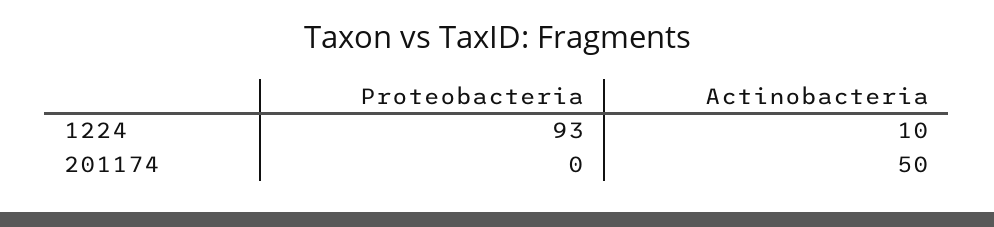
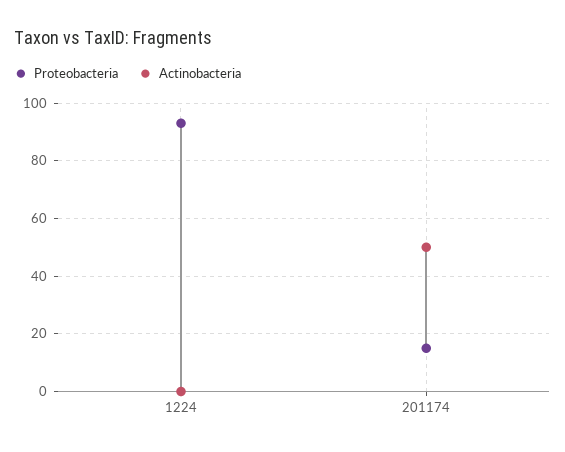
  {
    "Proteobacteria": {
      "1224": 93,
-     "201174": 0
+     "201174": 15
    },
    "Actinobacteria": {
-     "1224": 10,
+     "1224": 0,
      "201174": 50
    }
  }

